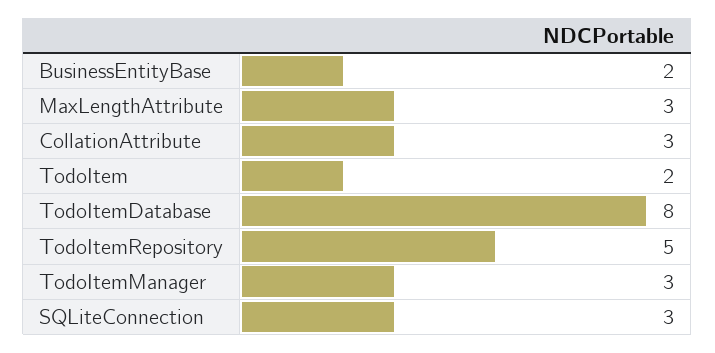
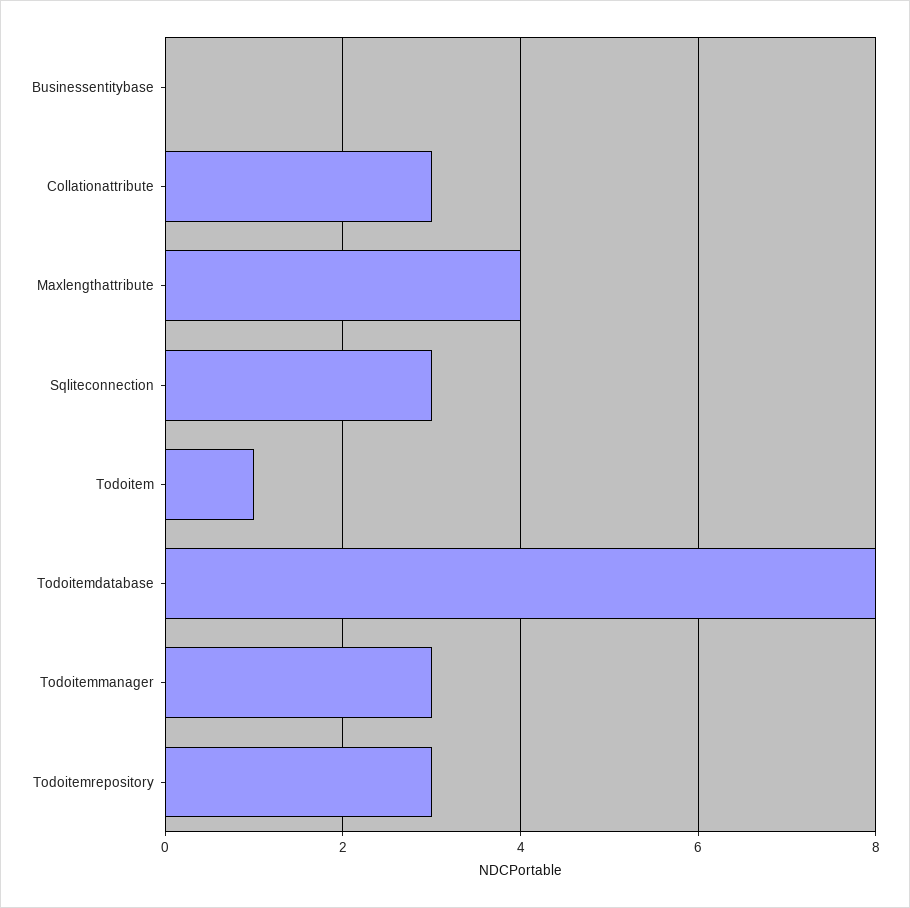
  {
-   "BusinessEntityBase": 2,
+   "BusinessEntityBase": 0,
-   "MaxLengthAttribute": 3,
+   "MaxLengthAttribute": 4,
    "CollationAttribute": 3,
-   "TodoItem": 2,
+   "TodoItem": 1,
    "TodoItemDatabase": 8,
-   "TodoItemRepository": 5,
+   "TodoItemRepository": 3,
    "TodoItemManager": 3,
    "SQLiteConnection": 3
  }

